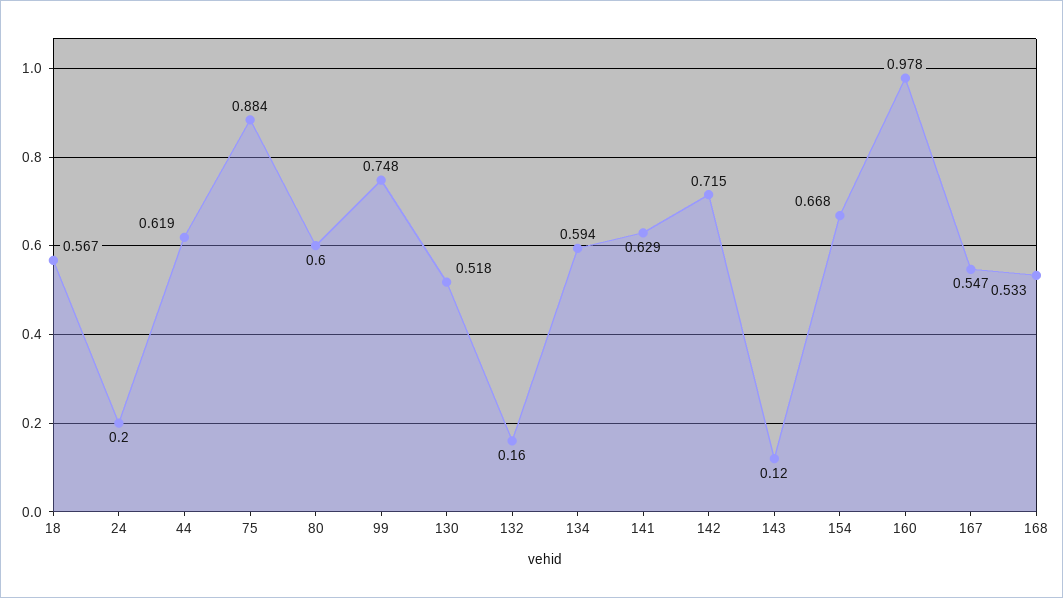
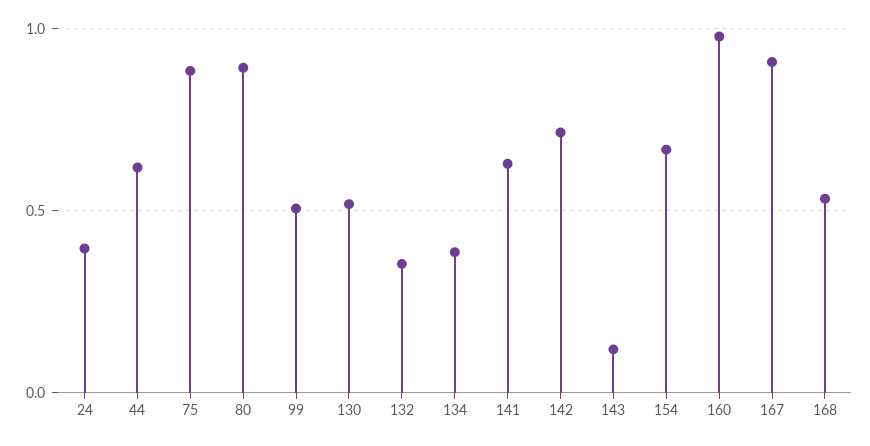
  {
-   "18": 0.567,
-   "24": 0.2,
+   "24": 0.4,
    "44": 0.619,
    "75": 0.884,
-   "80": 0.6,
+   "80": 0.9,
-   "99": 0.748,
+   "99": 0.5,
    "130": 0.518,
-   "132": 0.16,
+   "132": 0.35,
-   "134": 0.594,
+   "134": 0.4,
    "141": 0.629,
    "142": 0.715,
    "143": 0.12,
    "154": 0.668,
    "160": 0.978,
-   "167": 0.547,
+   "167": 0.9,
    "168": 0.533
  }

